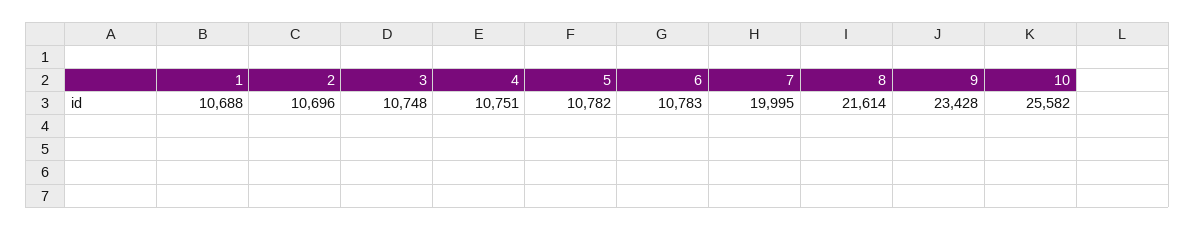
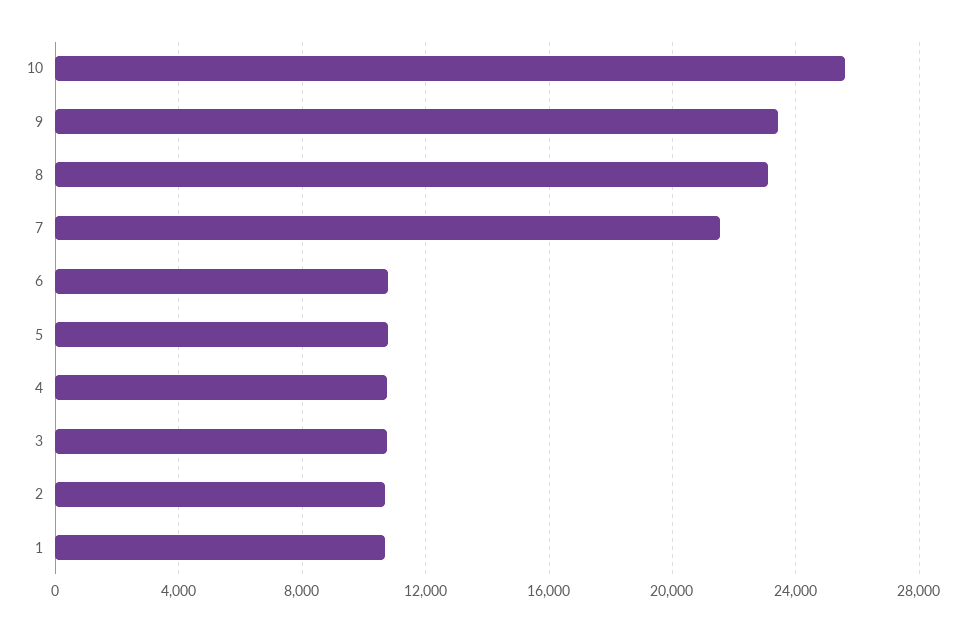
  {
    "1": 10688,
    "2": 10696,
    "3": 10748,
    "4": 10751,
    "5": 10782,
    "6": 10783,
-   "7": 19995,
+   "7": 21500,
-   "8": 21614,
+   "8": 23000,
    "9": 23428,
    "10": 25582
  }

